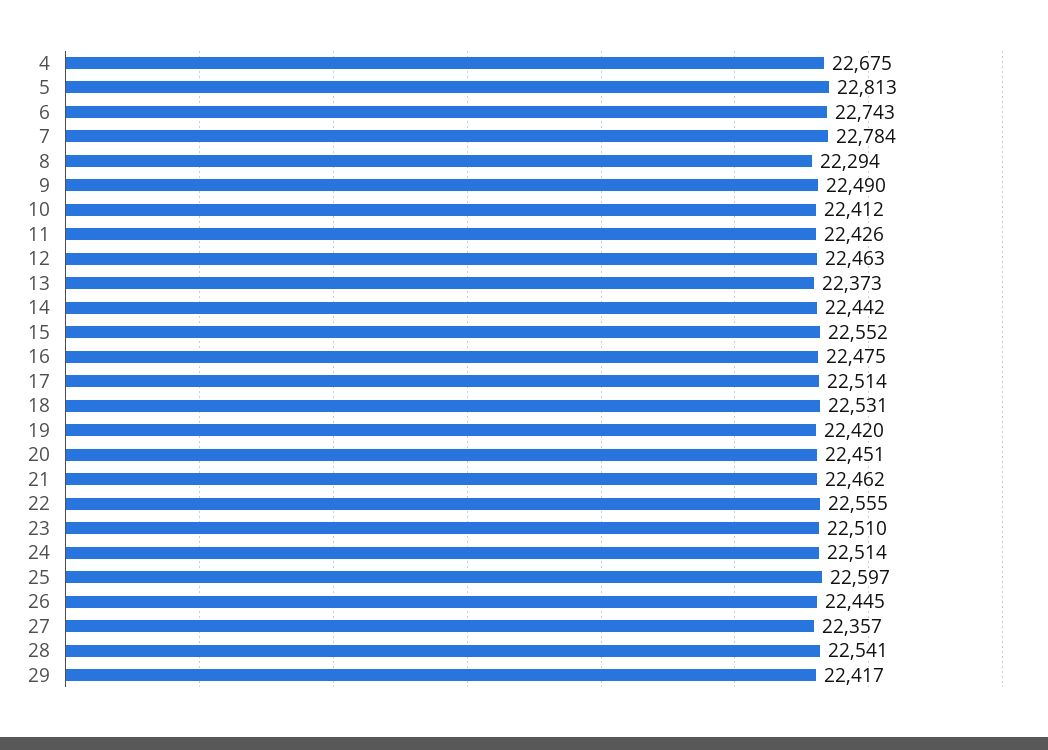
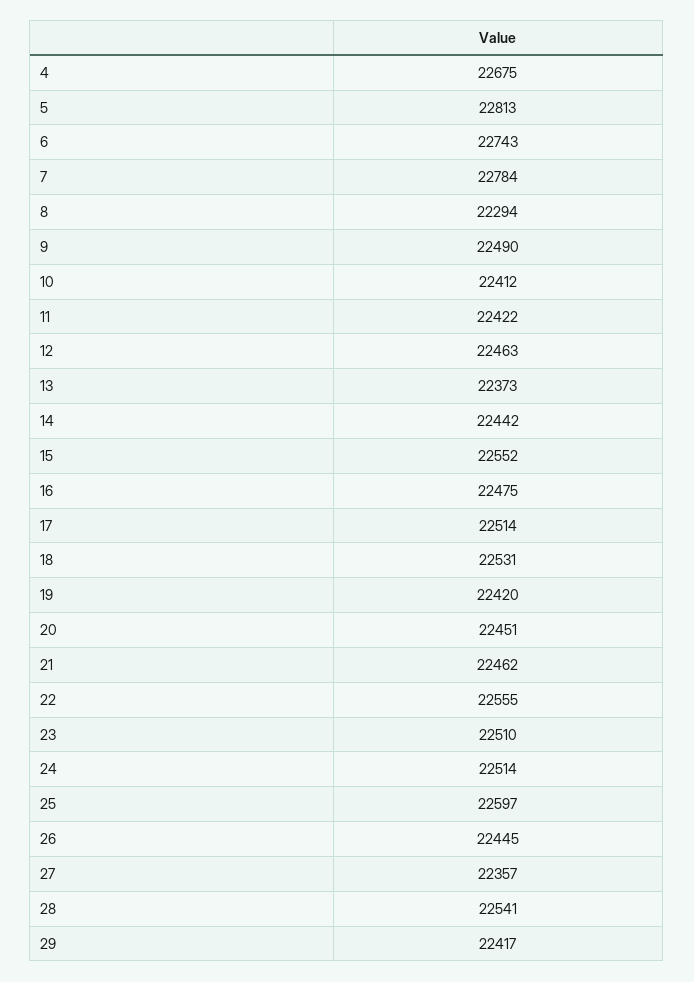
  {
    "4": 22675,
    "5": 22813,
    "6": 22743,
    "7": 22784,
    "8": 22294,
    "9": 22490,
    "10": 22412,
-   "11": 22426,
+   "11": 22422,
    "12": 22463,
    "13": 22373,
    "14": 22442,
    "15": 22552,
    "16": 22475,
    "17": 22514,
    "18": 22531,
    "19": 22420,
    "20": 22451,
    "21": 22462,
    "22": 22555,
    "23": 22510,
    "24": 22514,
    "25": 22597,
    "26": 22445,
    "27": 22357,
    "28": 22541,
    "29": 22417
  }

